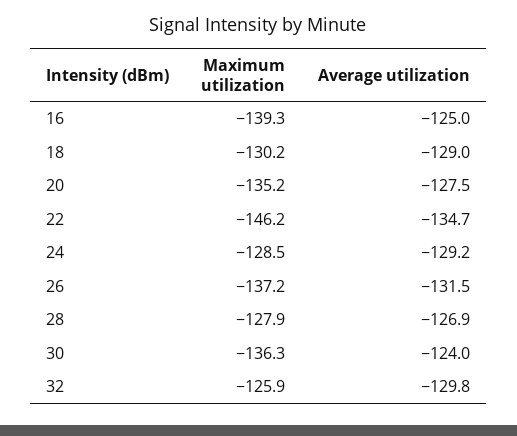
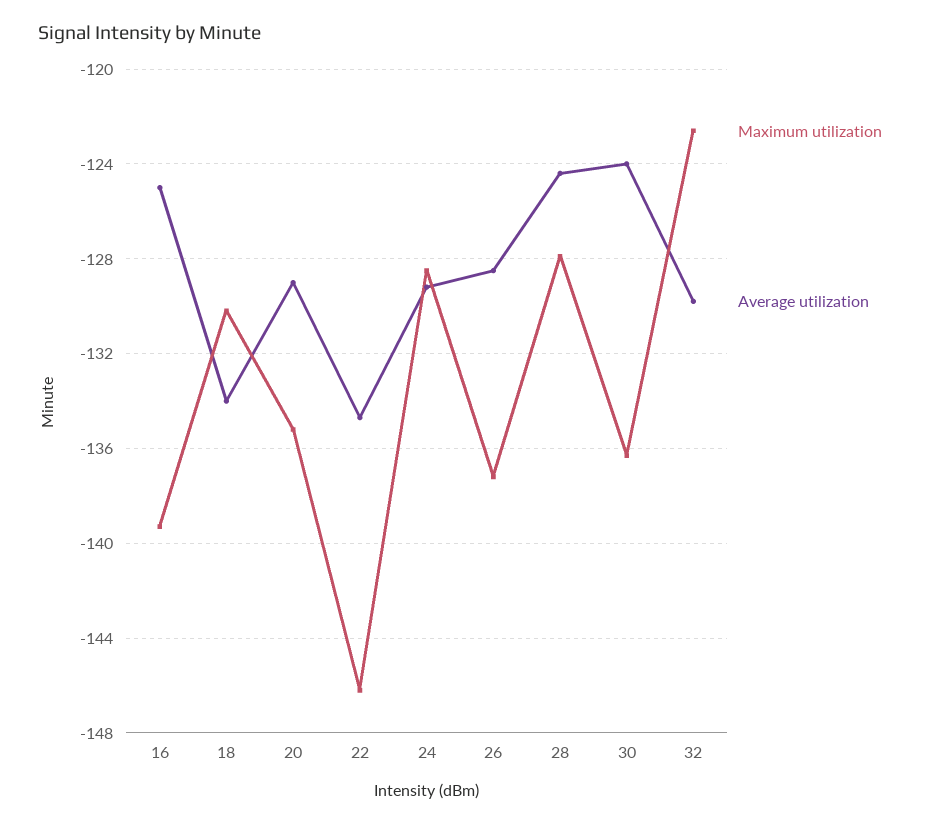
  {
    "Maximum utilization": {
      "16": -139.3,
      "18": -130.2,
      "20": -135.2,
      "22": -146.2,
      "24": -128.5,
      "26": -137.2,
      "28": -127.9,
      "30": -136.3,
-     "32": -125.9
+     "32": -122.5
    },
    "Average utilization": {
      "16": -125,
-     "18": -129,
+     "18": -134,
-     "20": -127.5,
+     "20": -129,
      "22": -134.7,
      "24": -129.2,
-     "26": -131.5,
+     "26": -128.5,
-     "28": -126.9,
+     "28": -124.5,
      "30": -124,
      "32": -129.8
    }
  }

